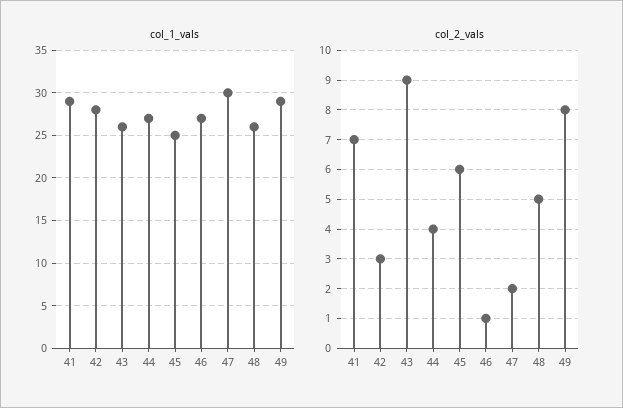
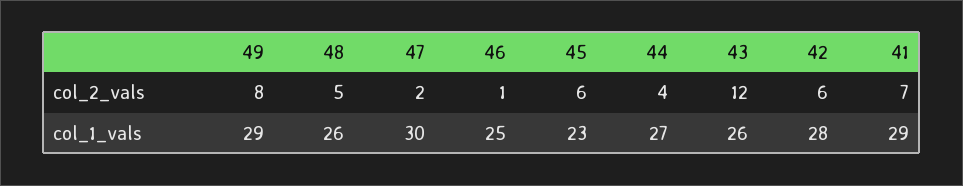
  {
    "col_1_vals": {
      "41": 29,
      "42": 28,
      "43": 26,
      "44": 27,
-     "45": 25,
+     "45": 23,
-     "46": 27,
+     "46": 25,
      "47": 30,
      "48": 26,
      "49": 29
    },
    "col_2_vals": {
      "41": 7,
-     "42": 3,
+     "42": 6,
-     "43": 9,
+     "43": 12,
      "44": 4,
      "45": 6,
      "46": 1,
      "47": 2,
      "48": 5,
      "49": 8
    }
  }

